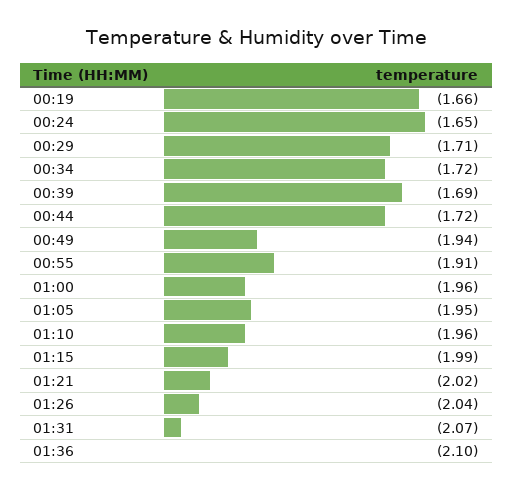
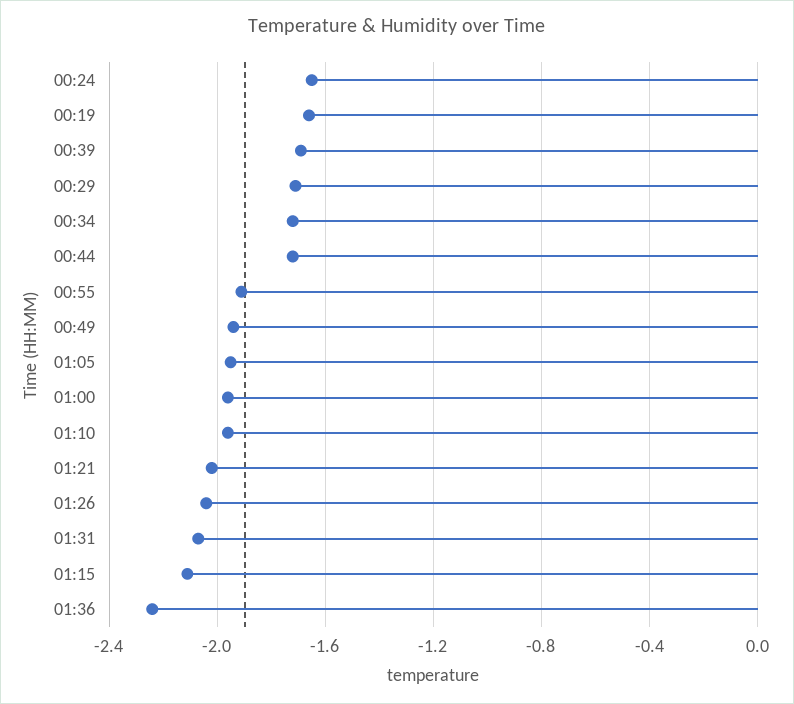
  {
    "00:19": -1.66,
    "00:24": -1.65,
    "00:29": -1.71,
    "00:34": -1.72,
    "00:39": -1.69,
    "00:44": -1.72,
    "00:49": -1.94,
    "00:55": -1.91,
    "01:00": -1.96,
    "01:05": -1.95,
    "01:10": -1.96,
-   "01:15": -1.99,
+   "01:15": -2.1,
    "01:21": -2.02,
    "01:26": -2.04,
    "01:31": -2.07,
-   "01:36": -2.1
+   "01:36": -2.25
  }

